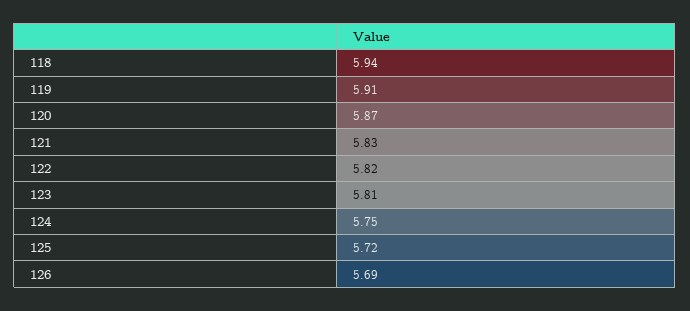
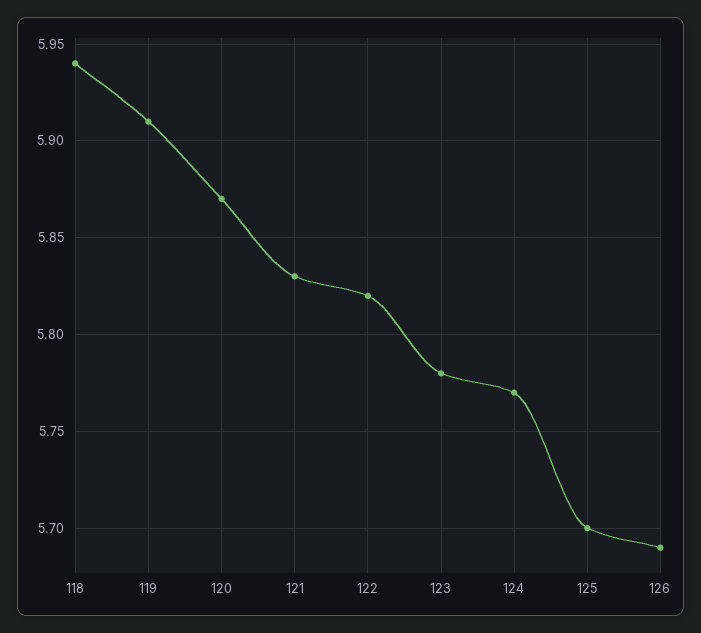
  {
    "118": 5.94,
    "119": 5.91,
    "120": 5.87,
    "121": 5.83,
    "122": 5.82,
-   "123": 5.81,
+   "123": 5.78,
-   "124": 5.75,
+   "124": 5.77,
-   "125": 5.72,
+   "125": 5.7,
    "126": 5.69
  }

